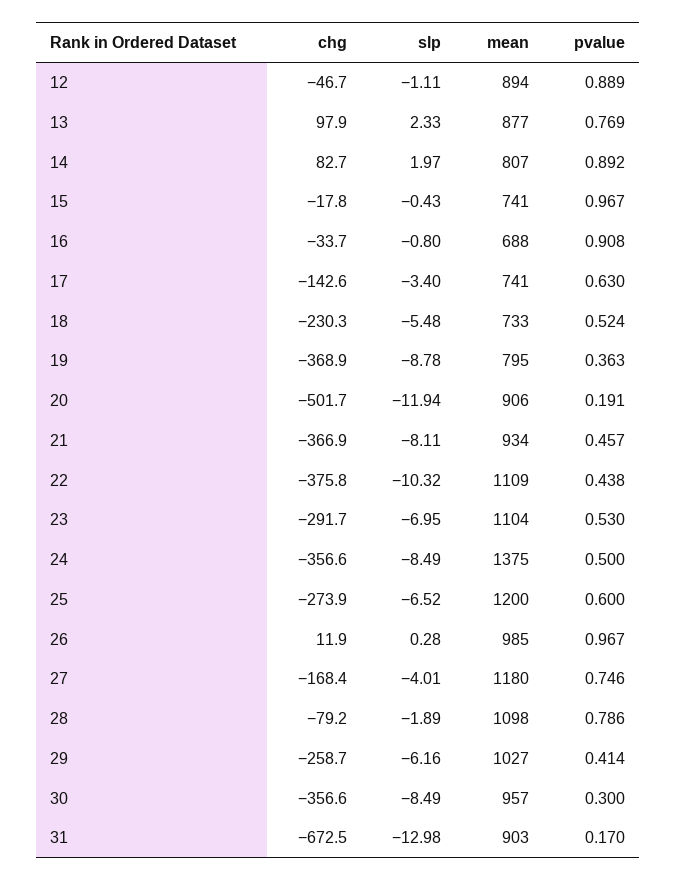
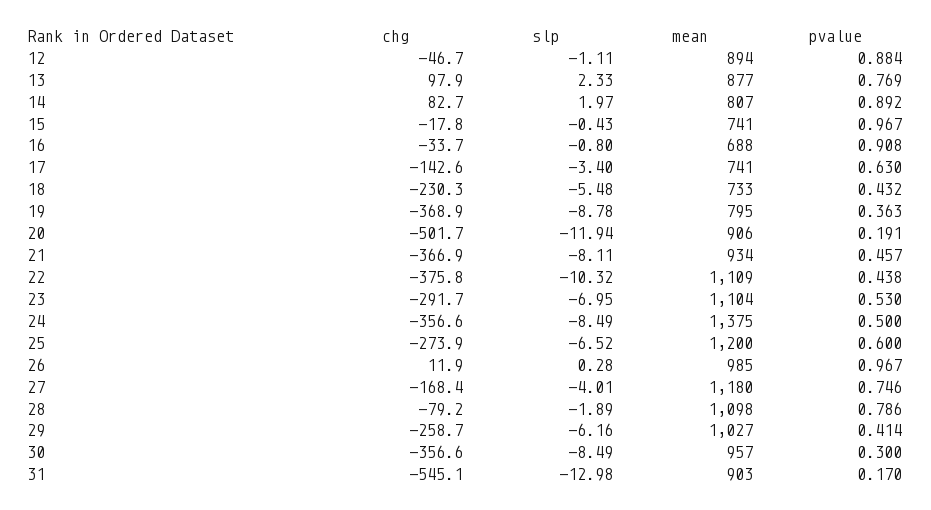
  {
    "chg": {
      "12": -46.7,
      "13": 97.9,
      "14": 82.7,
      "15": -17.8,
      "16": -33.7,
      "17": -142.6,
      "18": -230.3,
      "19": -368.9,
      "20": -501.7,
      "21": -366.9,
      "22": -375.8,
      "23": -291.7,
      "24": -356.6,
      "25": -273.9,
      "26": 11.9,
      "27": -168.4,
      "28": -79.2,
      "29": -258.7,
      "30": -356.6,
-     "31": -672.5
+     "31": -545.1
    },
    "slp": {
      "12": -1.11,
      "13": 2.33,
      "14": 1.97,
      "15": -0.43,
      "16": -0.8,
      "17": -3.4,
      "18": -5.48,
      "19": -8.78,
      "20": -11.94,
      "21": -8.11,
      "22": -10.32,
      "23": -6.95,
      "24": -8.49,
      "25": -6.52,
      "26": 0.28,
      "27": -4.01,
      "28": -1.89,
      "29": -6.16,
      "30": -8.49,
      "31": -12.98
    },
    "mean": {
      "12": 894,
      "13": 877,
      "14": 807,
      "15": 741,
      "16": 688,
      "17": 741,
      "18": 733,
      "19": 795,
      "20": 906,
      "21": 934,
      "22": 1109,
      "23": 1104,
      "24": 1375,
      "25": 1200,
      "26": 985,
      "27": 1180,
      "28": 1098,
      "29": 1027,
      "30": 957,
      "31": 903
    },
    "pvalue": {
-     "12": 0.889,
+     "12": 0.884,
      "13": 0.769,
      "14": 0.892,
      "15": 0.967,
      "16": 0.908,
      "17": 0.63,
-     "18": 0.524,
+     "18": 0.432,
      "19": 0.363,
      "20": 0.191,
      "21": 0.457,
      "22": 0.438,
      "23": 0.53,
      "24": 0.5,
      "25": 0.6,
      "26": 0.967,
      "27": 0.746,
      "28": 0.786,
      "29": 0.414,
      "30": 0.3,
      "31": 0.17
    }
  }

